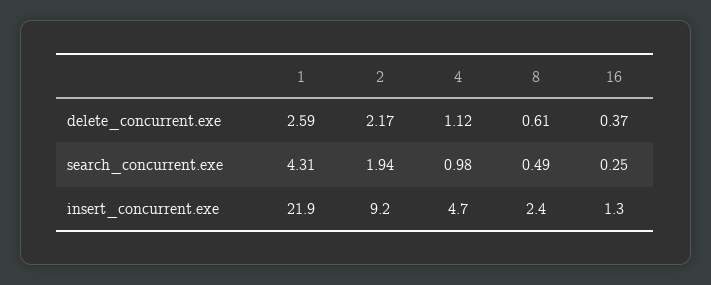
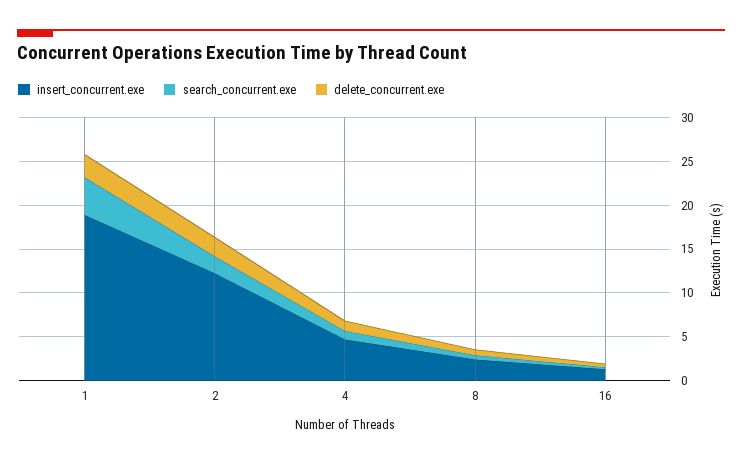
  {
    "delete_concurrent.exe": {
      "1": 2.59,
      "2": 2.17,
      "4": 1.12,
      "8": 0.61,
      "16": 0.37
    },
    "search_concurrent.exe": {
      "1": 4.31,
      "2": 1.94,
      "4": 0.98,
      "8": 0.49,
      "16": 0.25
    },
    "insert_concurrent.exe": {
-     "1": 21.9,
+     "1": 19,
-     "2": 9.2,
+     "2": 12,
      "4": 4.7,
      "8": 2.4,
      "16": 1.3
    }
  }

